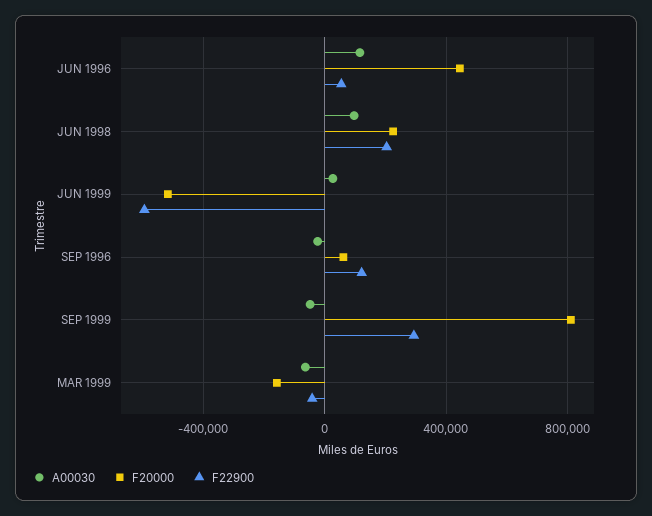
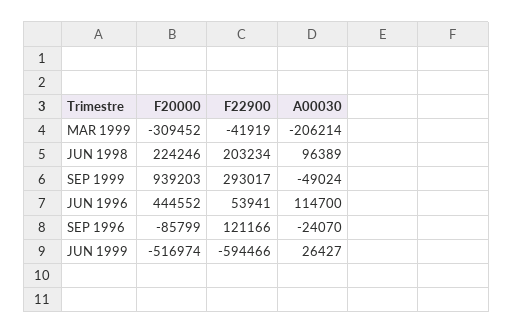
  {
    "A00030": {
      "JUN 1996": 114700,
      "JUN 1998": 96389,
      "JUN 1999": 26427,
      "SEP 1996": -24070,
      "SEP 1999": -49024,
-     "MAR 1999": -50000
+     "MAR 1999": -206214
    },
    "F20000": {
      "JUN 1996": 444552,
      "JUN 1998": 224246,
      "JUN 1999": -516974,
-     "SEP 1996": 50000,
+     "SEP 1996": -85799,
-     "SEP 1999": 800000,
+     "SEP 1999": 939203,
-     "MAR 1999": -150000
+     "MAR 1999": -309452
    },
    "F22900": {
      "JUN 1996": 53941,
      "JUN 1998": 203234,
      "JUN 1999": -594466,
      "SEP 1996": 121166,
      "SEP 1999": 293017,
      "MAR 1999": -41919
    }
  }

